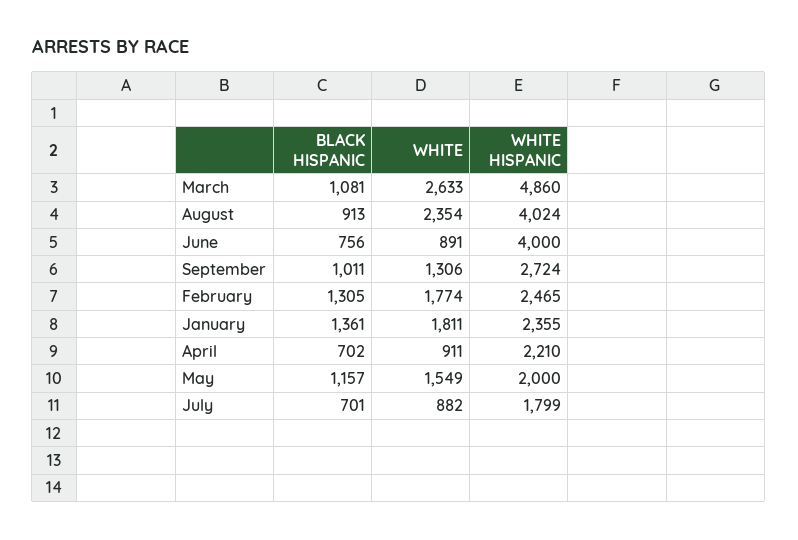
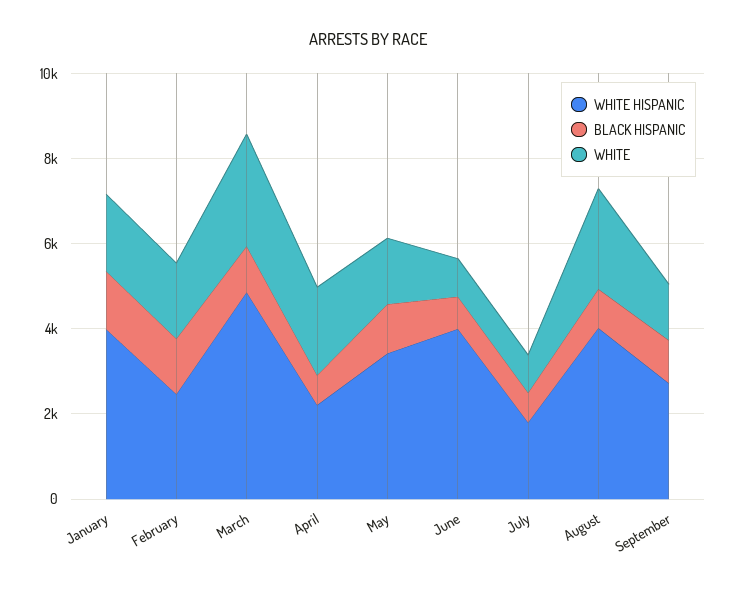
  {
    "BLACK HISPANIC": {
      "March": 1081,
      "August": 913,
      "June": 756,
      "September": 1011,
      "February": 1305,
      "January": 1361,
      "April": 702,
      "May": 1157,
      "July": 701
    },
    "WHITE": {
      "March": 2633,
      "August": 2354,
      "June": 891,
      "September": 1306,
      "February": 1774,
      "January": 1811,
-     "April": 911,
+     "April": 2000,
      "May": 1549,
      "July": 882
    },
    "WHITE HISPANIC": {
      "March": 4860,
      "August": 4024,
      "June": 4000,
      "September": 2724,
      "February": 2465,
-     "January": 2355,
+     "January": 4000,
      "April": 2210,
-     "May": 2000,
+     "May": 3500,
      "July": 1799
    }
  }

